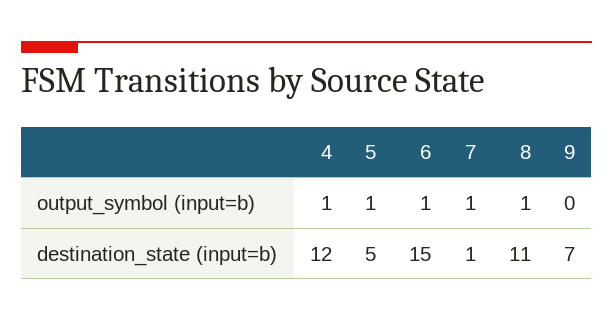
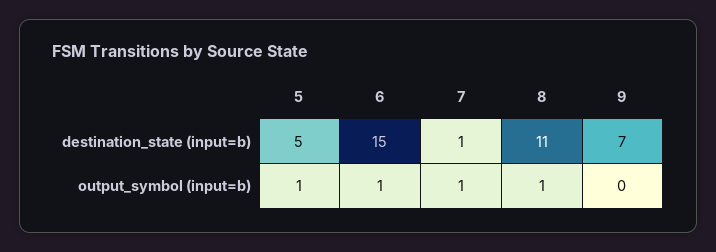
  {
-   "4": {
-     "output_symbol (input=b)": 1,
-     "destination_state (input=b)": 12
-   },
    "5": {
      "output_symbol (input=b)": 1,
      "destination_state (input=b)": 5
    },
    "6": {
      "output_symbol (input=b)": 1,
      "destination_state (input=b)": 15
    },
    "7": {
      "output_symbol (input=b)": 1,
      "destination_state (input=b)": 1
    },
    "8": {
      "output_symbol (input=b)": 1,
      "destination_state (input=b)": 11
    },
    "9": {
      "output_symbol (input=b)": 0,
      "destination_state (input=b)": 7
    }
  }

